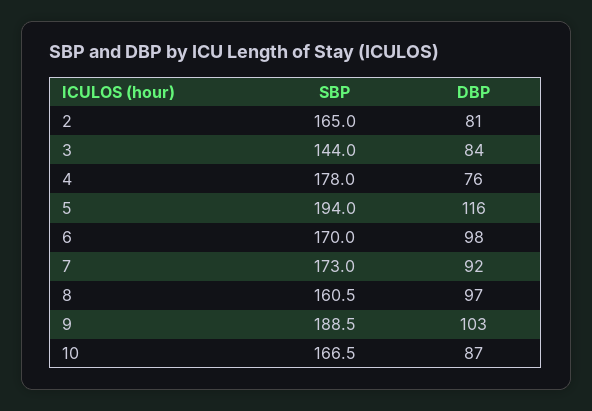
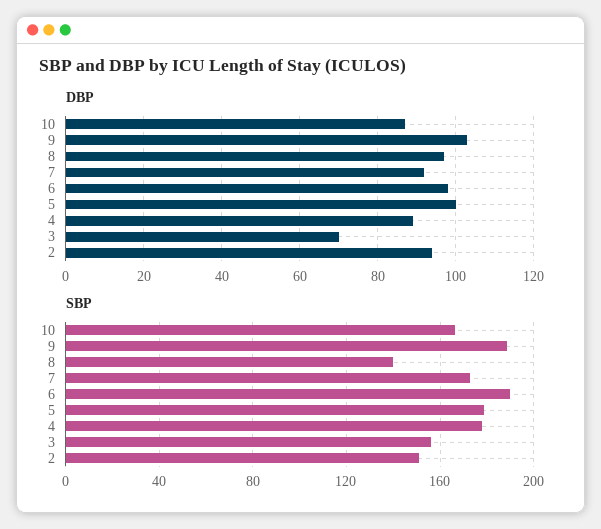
  {
    "SBP": {
-     "2": 165,
+     "2": 150,
-     "3": 144,
+     "3": 155,
      "4": 178,
-     "5": 194,
+     "5": 180,
-     "6": 170,
+     "6": 190,
      "7": 173,
-     "8": 160.5,
+     "8": 140,
      "9": 188.5,
      "10": 166.5
    },
    "DBP": {
-     "2": 81,
+     "2": 95,
-     "3": 84,
+     "3": 70,
-     "4": 76,
+     "4": 90,
-     "5": 116,
+     "5": 100,
      "6": 98,
      "7": 92,
      "8": 97,
      "9": 103,
      "10": 87
    }
  }

